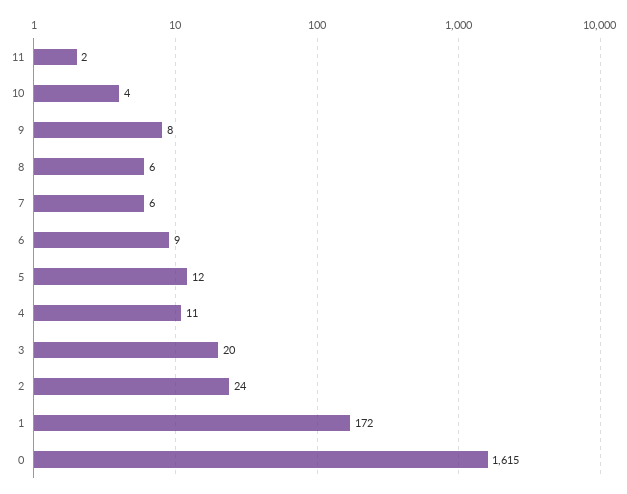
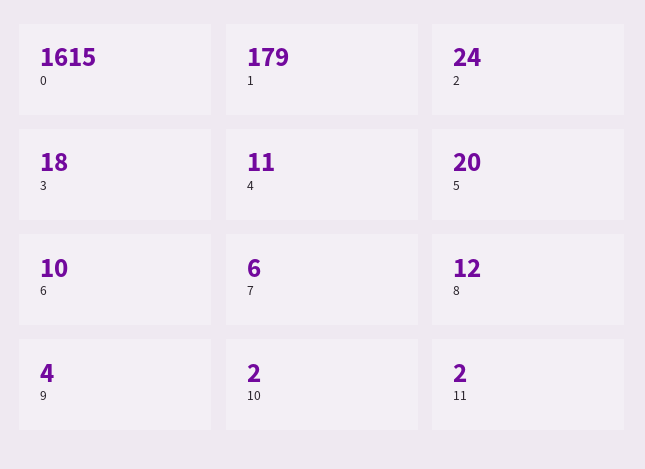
  {
    "11": 2,
-   "10": 4,
+   "10": 2,
-   "9": 8,
+   "9": 4,
-   "8": 6,
+   "8": 12,
    "7": 6,
-   "6": 9,
+   "6": 10,
-   "5": 12,
+   "5": 20,
    "4": 11,
-   "3": 20,
+   "3": 18,
    "2": 24,
-   "1": 172,
+   "1": 179,
    "0": 1615
  }

